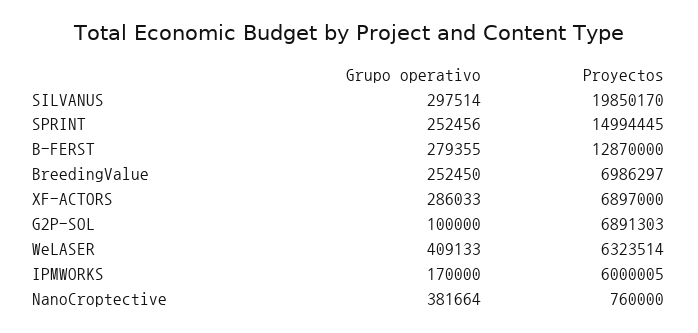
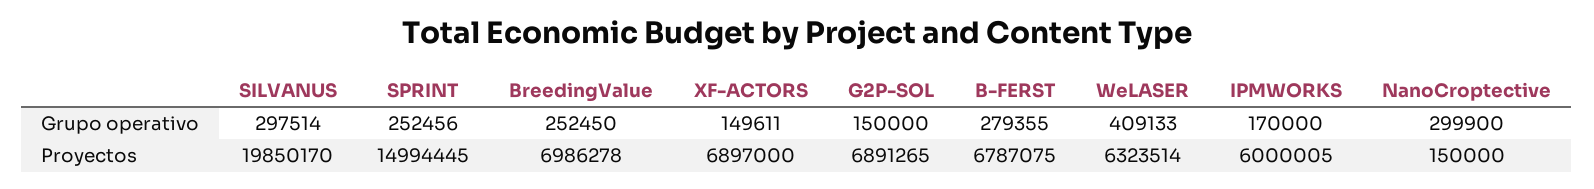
  {
    "Grupo operativo": {
      "SILVANUS": 297514,
      "SPRINT": 252456,
      "B-FERST": 279355,
      "BreedingValue": 252450,
-     "XF-ACTORS": 286033,
+     "XF-ACTORS": 149611,
-     "G2P-SOL": 100000,
+     "G2P-SOL": 150000,
      "WeLASER": 409133,
      "IPMWORKS": 170000,
-     "NanoCroptective": 381664
+     "NanoCroptective": 299900
    },
    "Proyectos": {
      "SILVANUS": 19850170,
      "SPRINT": 14994445,
-     "B-FERST": 12870000,
+     "B-FERST": 6787075,
-     "BreedingValue": 6986297,
+     "BreedingValue": 6986278,
      "XF-ACTORS": 6897000,
-     "G2P-SOL": 6891303,
+     "G2P-SOL": 6891265,
      "WeLASER": 6323514,
      "IPMWORKS": 6000005,
-     "NanoCroptective": 760000
+     "NanoCroptective": 150000
    }
  }

